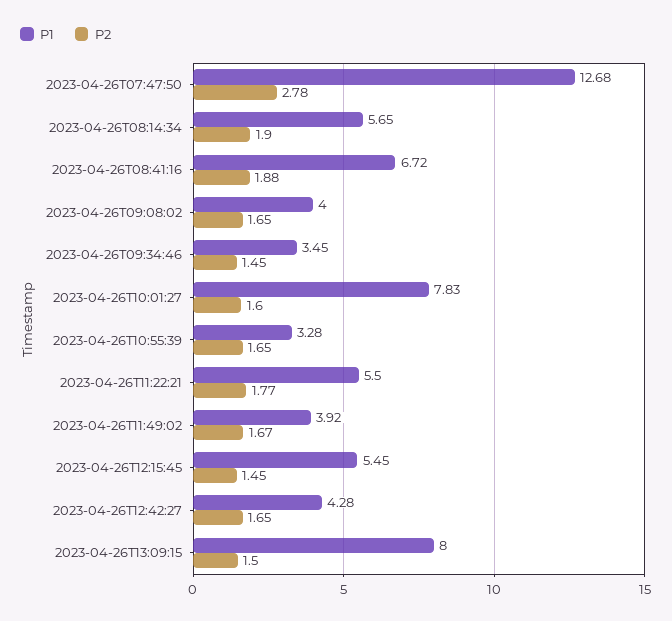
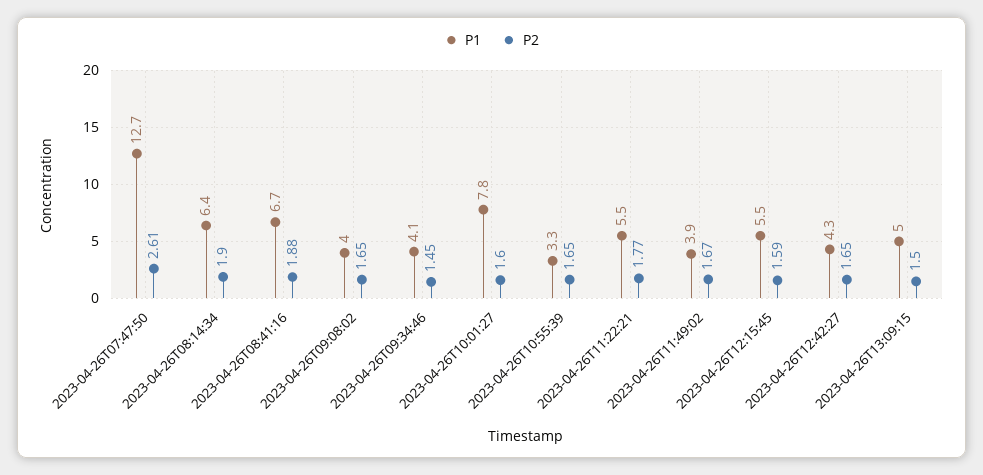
  {
    "P1": {
      "2023-04-26T07:47:50": 12.68,
-     "2023-04-26T08:14:34": 5.65,
+     "2023-04-26T08:14:34": 6.4,
      "2023-04-26T08:41:16": 6.72,
      "2023-04-26T09:08:02": 4,
-     "2023-04-26T09:34:46": 3.45,
+     "2023-04-26T09:34:46": 4.1,
      "2023-04-26T10:01:27": 7.83,
      "2023-04-26T10:55:39": 3.28,
      "2023-04-26T11:22:21": 5.5,
      "2023-04-26T11:49:02": 3.92,
      "2023-04-26T12:15:45": 5.45,
      "2023-04-26T12:42:27": 4.28,
-     "2023-04-26T13:09:15": 8
+     "2023-04-26T13:09:15": 5
    },
    "P2": {
-     "2023-04-26T07:47:50": 2.78,
+     "2023-04-26T07:47:50": 2.61,
      "2023-04-26T08:14:34": 1.9,
      "2023-04-26T08:41:16": 1.88,
      "2023-04-26T09:08:02": 1.65,
      "2023-04-26T09:34:46": 1.45,
      "2023-04-26T10:01:27": 1.6,
      "2023-04-26T10:55:39": 1.65,
      "2023-04-26T11:22:21": 1.77,
      "2023-04-26T11:49:02": 1.67,
-     "2023-04-26T12:15:45": 1.45,
+     "2023-04-26T12:15:45": 1.59,
      "2023-04-26T12:42:27": 1.65,
      "2023-04-26T13:09:15": 1.5
    }
  }

